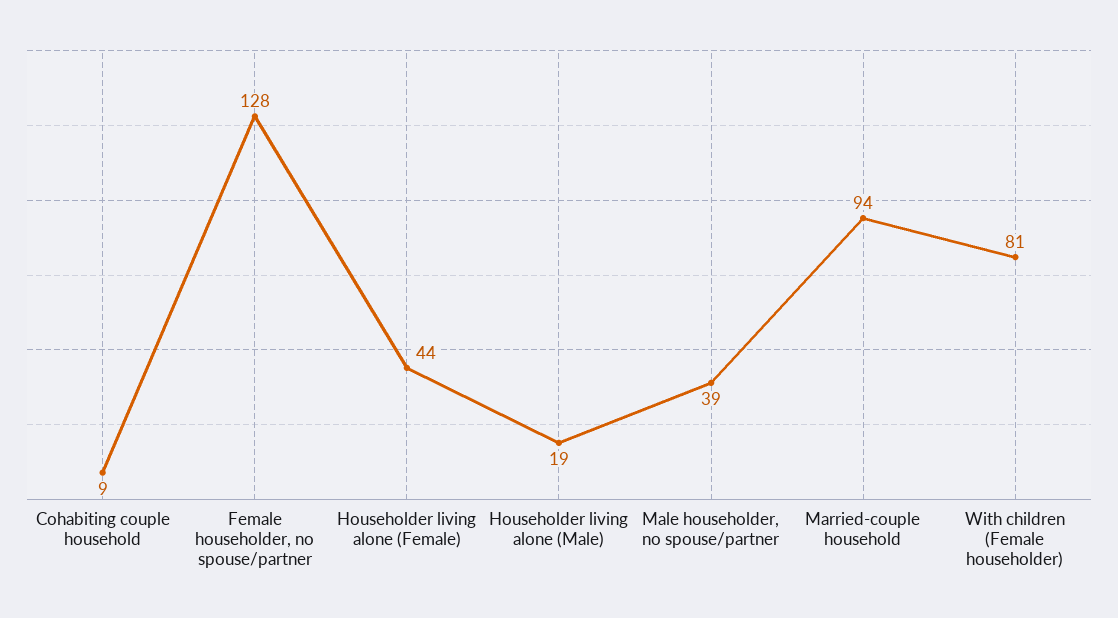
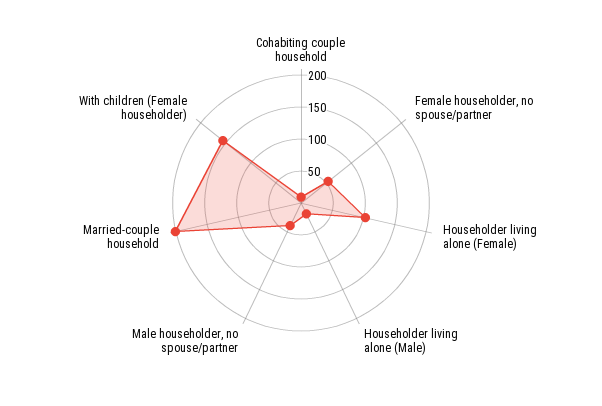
  {
    "Cohabiting couple household": 9,
-   "Female householder, no spouse/partner": 128,
+   "Female householder, no spouse/partner": 50,
-   "Householder living alone (Female)": 44,
+   "Householder living alone (Female)": 100,
    "Householder living alone (Male)": 19,
    "Male householder, no spouse/partner": 39,
-   "Married-couple household": 94,
+   "Married-couple household": 200,
-   "With children (Female householder)": 81
+   "With children (Female householder)": 150
  }

